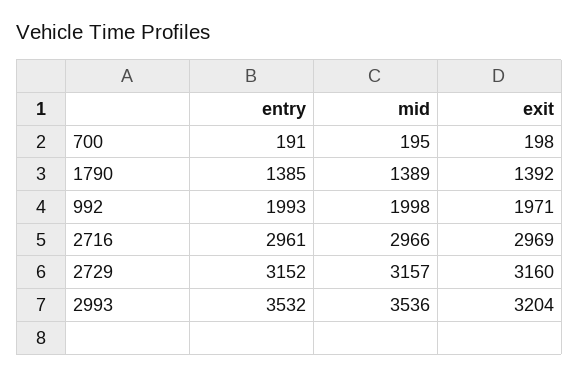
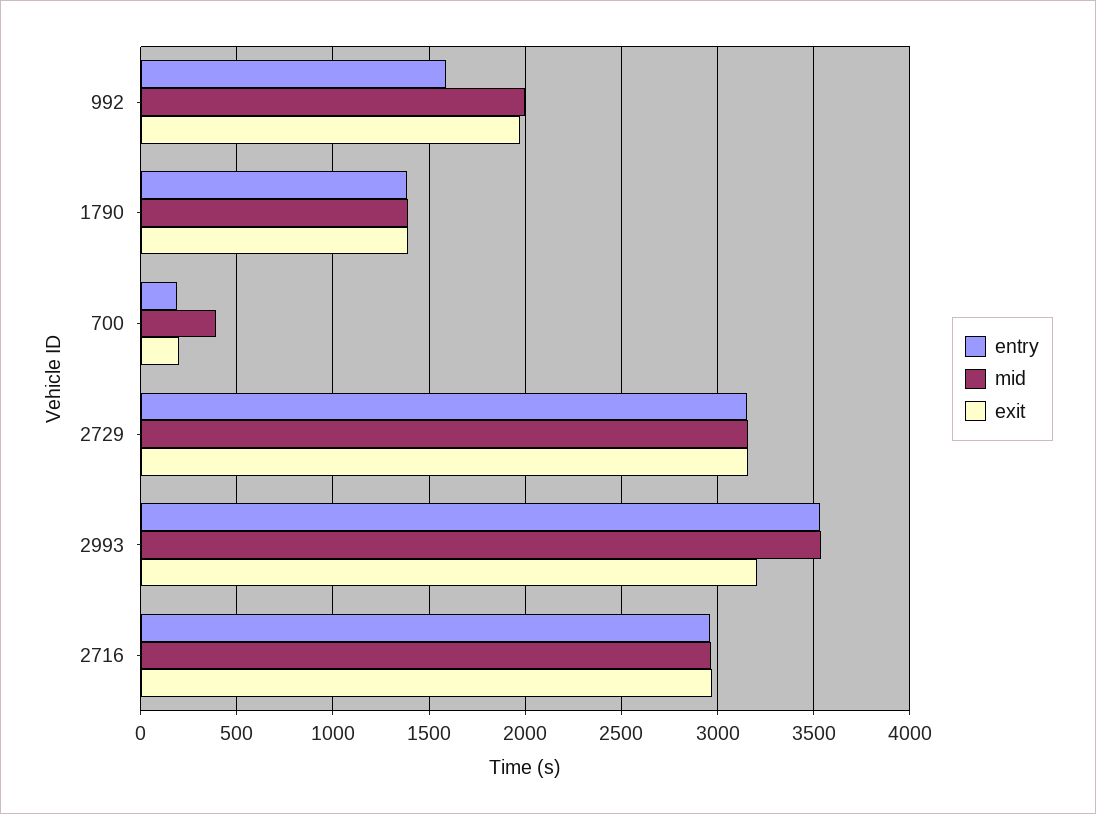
  {
    "entry": {
      "700": 191,
      "1790": 1385,
-     "992": 1993,
+     "992": 1600,
      "2716": 2961,
      "2729": 3152,
      "2993": 3532
    },
    "mid": {
-     "700": 195,
+     "700": 400,
      "1790": 1389,
      "992": 1998,
      "2716": 2966,
      "2729": 3157,
      "2993": 3536
    },
    "exit": {
      "700": 198,
      "1790": 1392,
      "992": 1971,
      "2716": 2969,
      "2729": 3160,
      "2993": 3204
    }
  }

